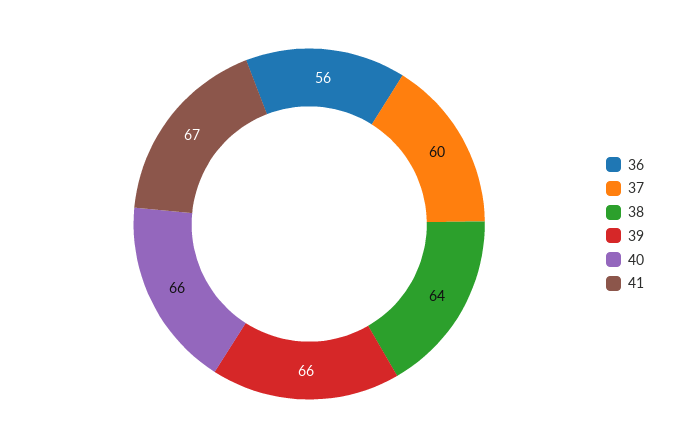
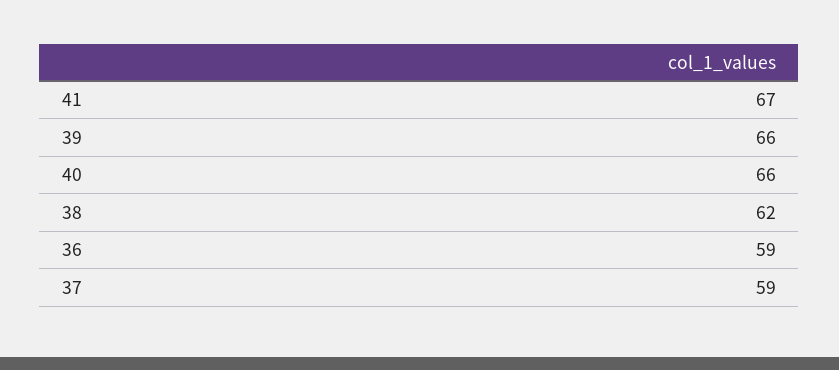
  {
-   "36": 56,
+   "36": 59,
-   "37": 60,
+   "37": 59,
-   "38": 64,
+   "38": 62,
    "39": 66,
    "40": 66,
    "41": 67
  }

